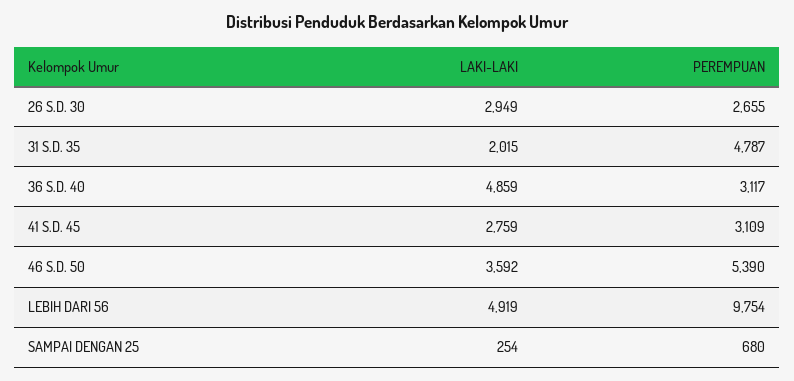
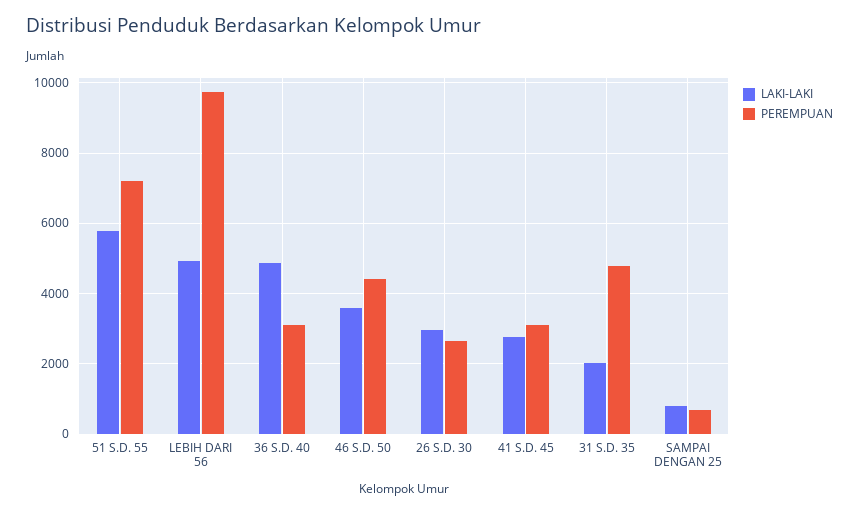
  {
    "LAKI-LAKI": {
      "26 S.D. 30": 2949,
      "31 S.D. 35": 2015,
      "36 S.D. 40": 4859,
      "41 S.D. 45": 2759,
      "46 S.D. 50": 3592,
      "LEBIH DARI 56": 4919,
-     "SAMPAI DENGAN 25": 254
+     "SAMPAI DENGAN 25": 800,
+     "51 S.D. 55": 5800
    },
    "PEREMPUAN": {
      "26 S.D. 30": 2655,
      "31 S.D. 35": 4787,
      "36 S.D. 40": 3117,
      "41 S.D. 45": 3109,
-     "46 S.D. 50": 5390,
+     "46 S.D. 50": 4400,
      "LEBIH DARI 56": 9754,
-     "SAMPAI DENGAN 25": 680
+     "SAMPAI DENGAN 25": 680,
+     "51 S.D. 55": 7200
    }
  }

